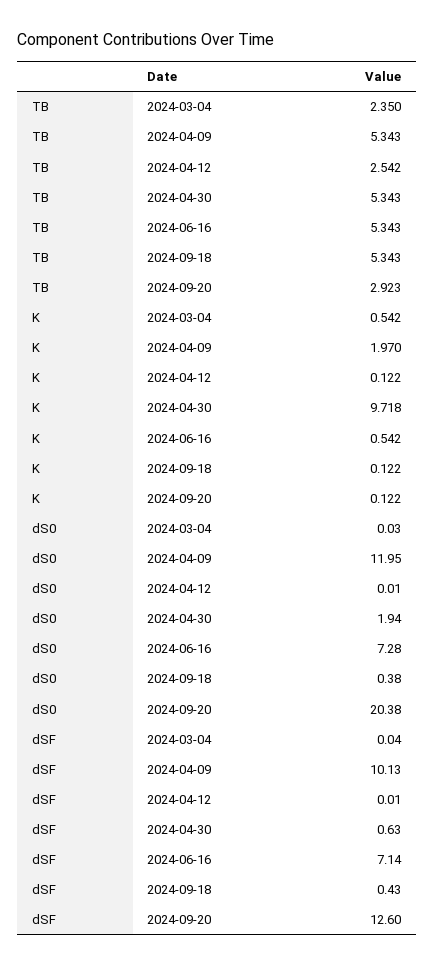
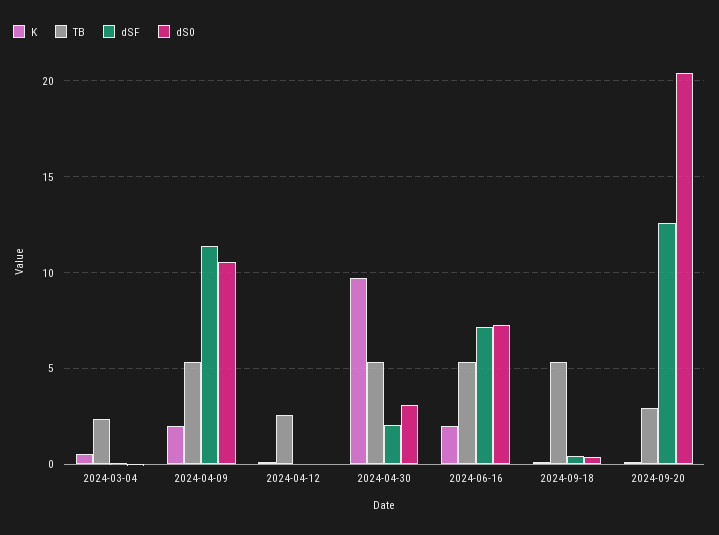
  {
    "TB": {
      "2024-03-04": 2.35,
      "2024-04-09": 5.343,
      "2024-04-12": 2.542,
      "2024-04-30": 5.343,
      "2024-06-16": 5.343,
      "2024-09-18": 5.343,
      "2024-09-20": 2.923
    },
    "K": {
      "2024-03-04": 0.542,
      "2024-04-09": 1.97,
      "2024-04-12": 0.122,
      "2024-04-30": 9.718,
-     "2024-06-16": 0.542,
+     "2024-06-16": 2,
      "2024-09-18": 0.122,
      "2024-09-20": 0.122
    },
    "dS0": {
      "2024-03-04": 0.03,
-     "2024-04-09": 11.95,
+     "2024-04-09": 10.5,
      "2024-04-12": 0.01,
-     "2024-04-30": 1.94,
+     "2024-04-30": 3,
      "2024-06-16": 7.28,
      "2024-09-18": 0.38,
      "2024-09-20": 20.38
    },
    "dSF": {
      "2024-03-04": 0.04,
-     "2024-04-09": 10.13,
+     "2024-04-09": 11.5,
      "2024-04-12": 0.01,
-     "2024-04-30": 0.63,
+     "2024-04-30": 2,
      "2024-06-16": 7.14,
      "2024-09-18": 0.43,
      "2024-09-20": 12.6
    }
  }

